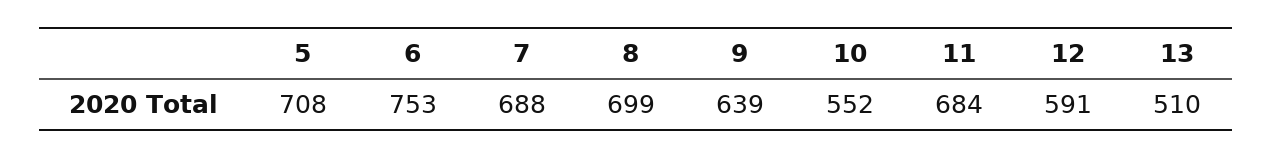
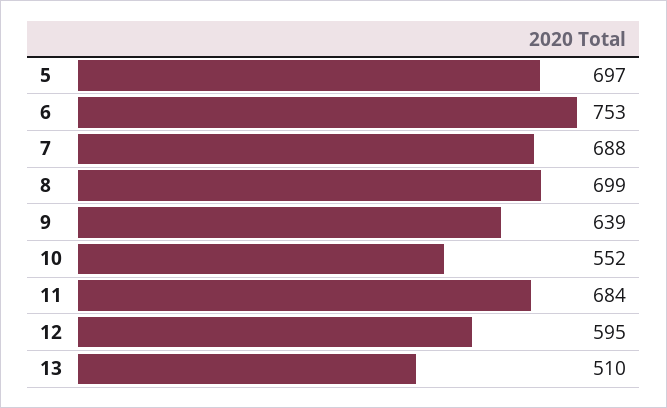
  {
-   "5": 708,
+   "5": 697,
    "6": 753,
    "7": 688,
    "8": 699,
    "9": 639,
    "10": 552,
    "11": 684,
-   "12": 591,
+   "12": 595,
    "13": 510
  }

